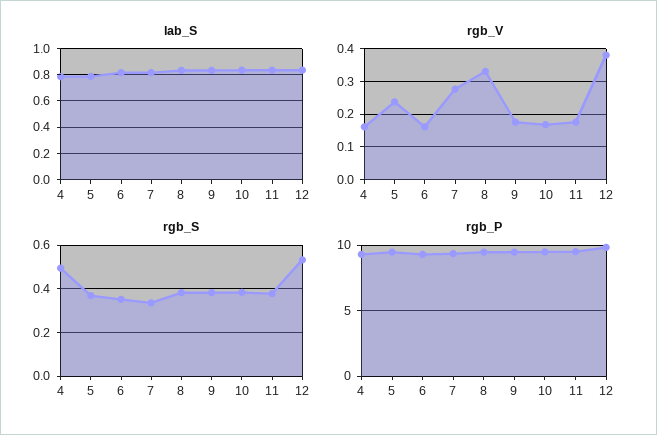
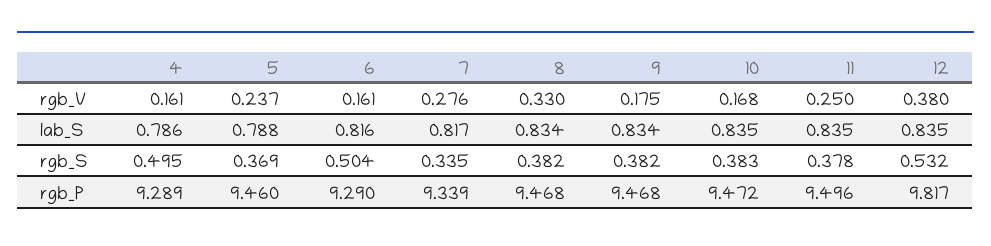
  {
    "lab_S": {
      "4": 0.786,
      "5": 0.788,
      "6": 0.816,
      "7": 0.817,
      "8": 0.834,
      "9": 0.834,
      "10": 0.835,
      "11": 0.835,
      "12": 0.835
    },
    "rgb_V": {
      "4": 0.161,
      "5": 0.237,
      "6": 0.161,
      "7": 0.276,
      "8": 0.33,
      "9": 0.175,
      "10": 0.168,
-     "11": 0.18,
+     "11": 0.25,
      "12": 0.38
    },
    "rgb_S": {
      "4": 0.495,
      "5": 0.369,
-     "6": 0.35,
+     "6": 0.504,
      "7": 0.335,
      "8": 0.382,
      "9": 0.382,
      "10": 0.383,
      "11": 0.378,
      "12": 0.532
    },
    "rgb_P": {
      "4": 9.289,
      "5": 9.46,
      "6": 9.29,
      "7": 9.339,
      "8": 9.468,
      "9": 9.468,
      "10": 9.472,
      "11": 9.496,
      "12": 9.817
    }
  }

